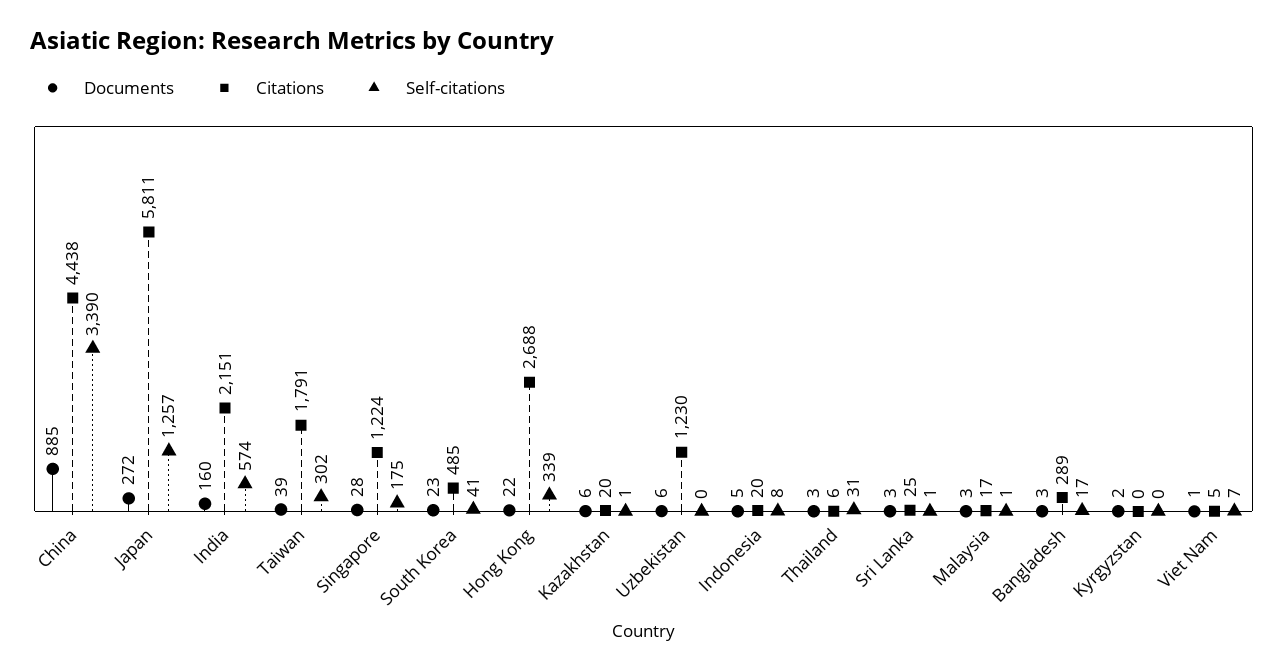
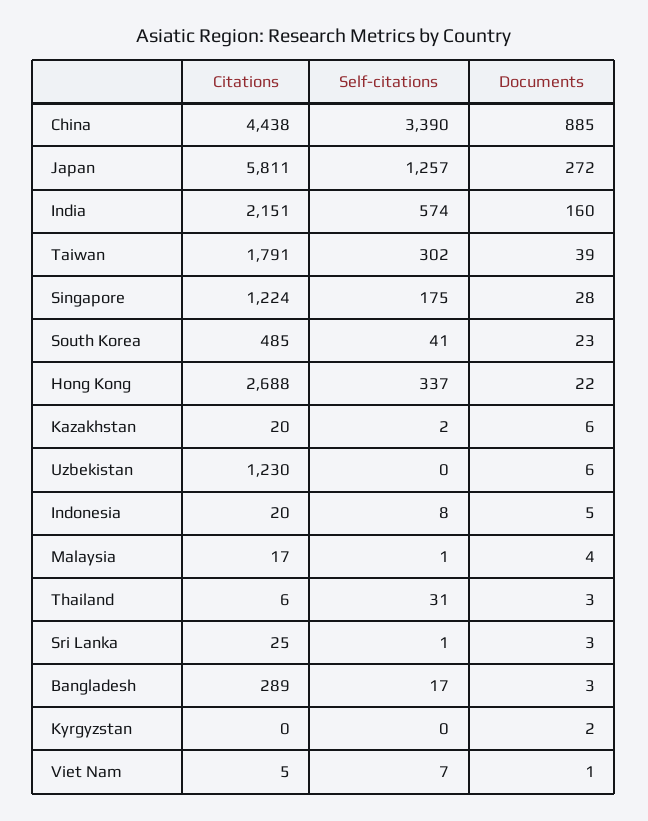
  {
    "Documents": {
      "China": 885,
      "Japan": 272,
      "India": 160,
      "Taiwan": 39,
      "Singapore": 28,
      "South Korea": 23,
      "Hong Kong": 22,
      "Kazakhstan": 6,
      "Uzbekistan": 6,
      "Indonesia": 5,
      "Thailand": 3,
      "Sri Lanka": 3,
-     "Malaysia": 3,
+     "Malaysia": 4,
      "Bangladesh": 3,
      "Kyrgyzstan": 2,
      "Viet Nam": 1
    },
    "Citations": {
      "China": 4438,
      "Japan": 5811,
      "India": 2151,
      "Taiwan": 1791,
      "Singapore": 1224,
      "South Korea": 485,
      "Hong Kong": 2688,
      "Kazakhstan": 20,
      "Uzbekistan": 1230,
      "Indonesia": 20,
      "Thailand": 6,
      "Sri Lanka": 25,
      "Malaysia": 17,
      "Bangladesh": 289,
      "Kyrgyzstan": 0,
      "Viet Nam": 5
    },
    "Self-citations": {
      "China": 3390,
      "Japan": 1257,
      "India": 574,
      "Taiwan": 302,
      "Singapore": 175,
      "South Korea": 41,
-     "Hong Kong": 339,
+     "Hong Kong": 337,
-     "Kazakhstan": 1,
+     "Kazakhstan": 2,
      "Uzbekistan": 0,
      "Indonesia": 8,
      "Thailand": 31,
      "Sri Lanka": 1,
      "Malaysia": 1,
      "Bangladesh": 17,
      "Kyrgyzstan": 0,
      "Viet Nam": 7
    }
  }

